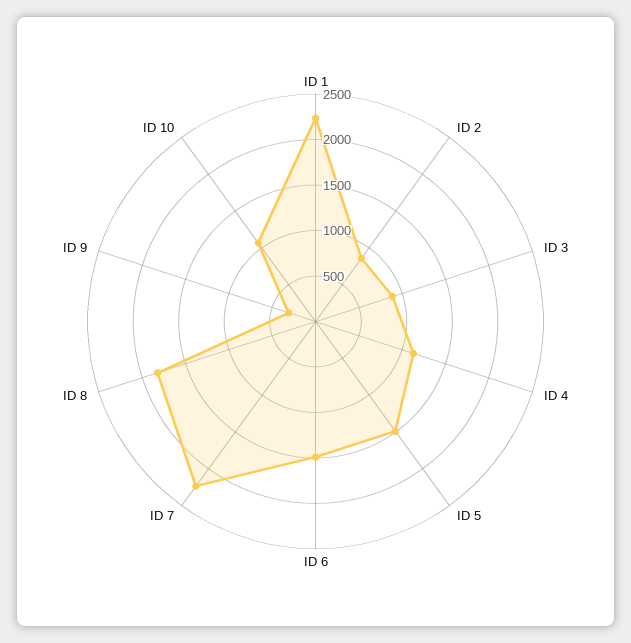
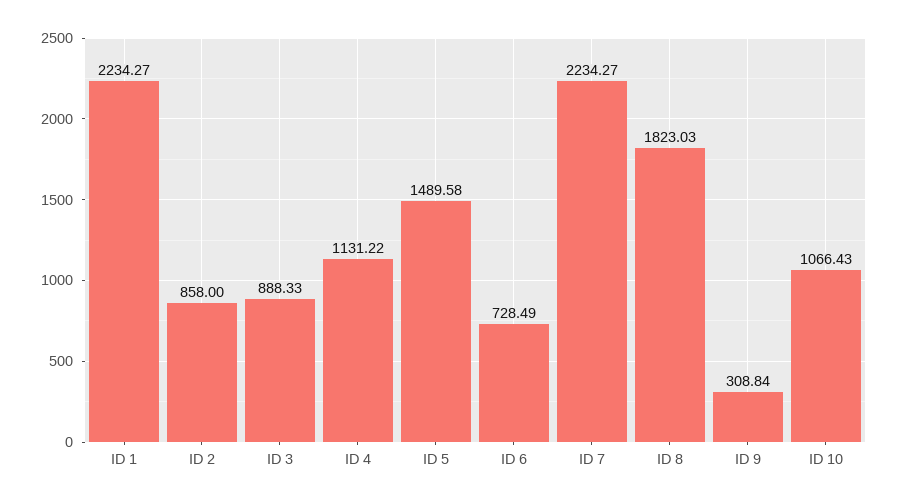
  {
    "ID 1": 2234.27,
    "ID 2": 858,
    "ID 3": 888.33,
    "ID 4": 1131.22,
    "ID 5": 1489.58,
-   "ID 6": 1500,
+   "ID 6": 728.49,
    "ID 7": 2234.27,
    "ID 8": 1823.03,
    "ID 9": 308.84,
    "ID 10": 1066.43
  }

